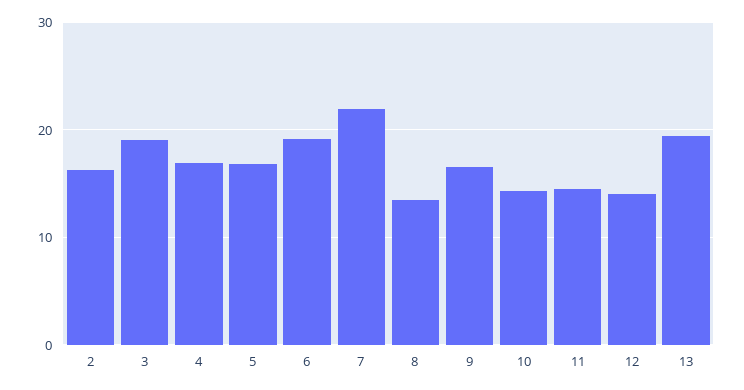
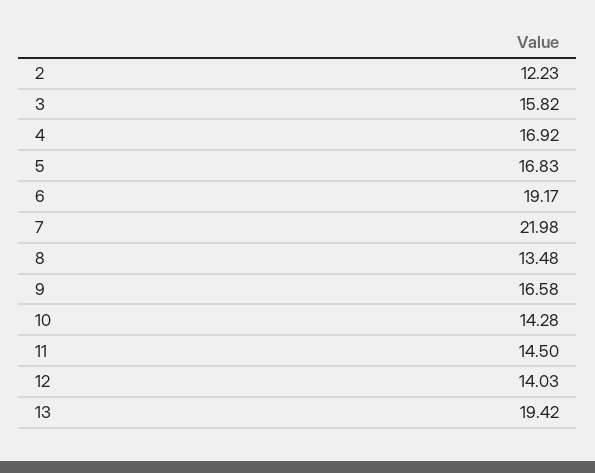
  {
-   "2": 16,
+   "2": 12.23,
-   "3": 19,
+   "3": 15.82,
    "4": 16.92,
    "5": 16.83,
    "6": 19.17,
    "7": 21.98,
    "8": 13.48,
    "9": 16.58,
    "10": 14.28,
    "11": 14.5,
    "12": 14.03,
    "13": 19.42
  }

